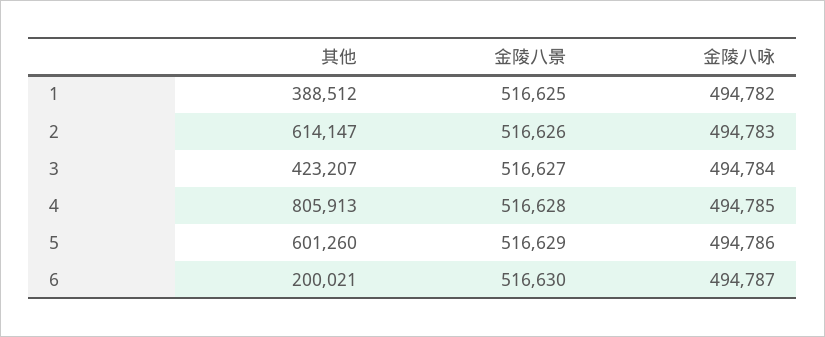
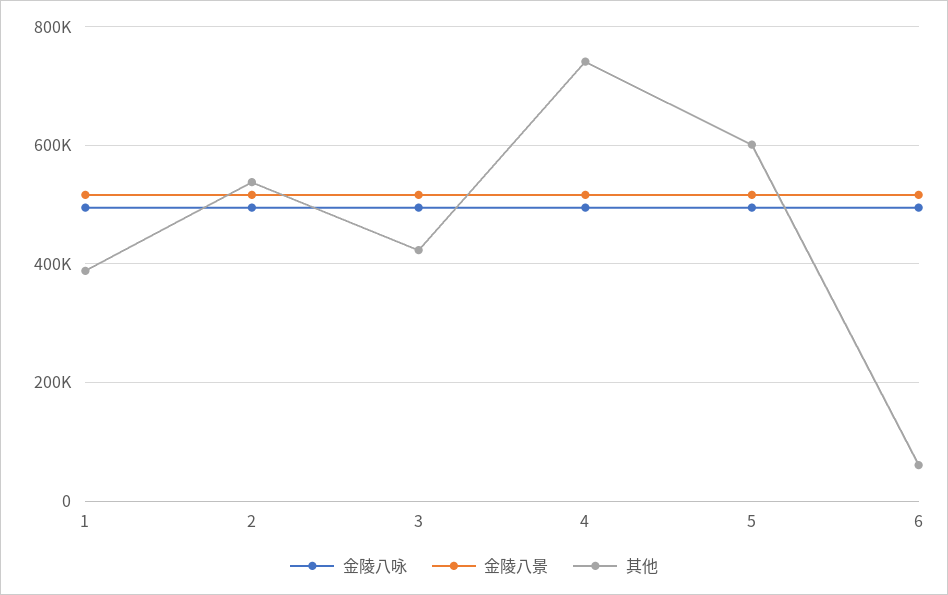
  {
    "其他": {
      "1": 388512,
-     "2": 614147,
+     "2": 540000,
      "3": 423207,
-     "4": 805913,
+     "4": 740000,
      "5": 601260,
-     "6": 200021
+     "6": 60000
    },
    "金陵八景": {
      "1": 516625,
      "2": 516626,
      "3": 516627,
      "4": 516628,
      "5": 516629,
      "6": 516630
    },
    "金陵八咏": {
      "1": 494782,
      "2": 494783,
      "3": 494784,
      "4": 494785,
      "5": 494786,
      "6": 494787
    }
  }

